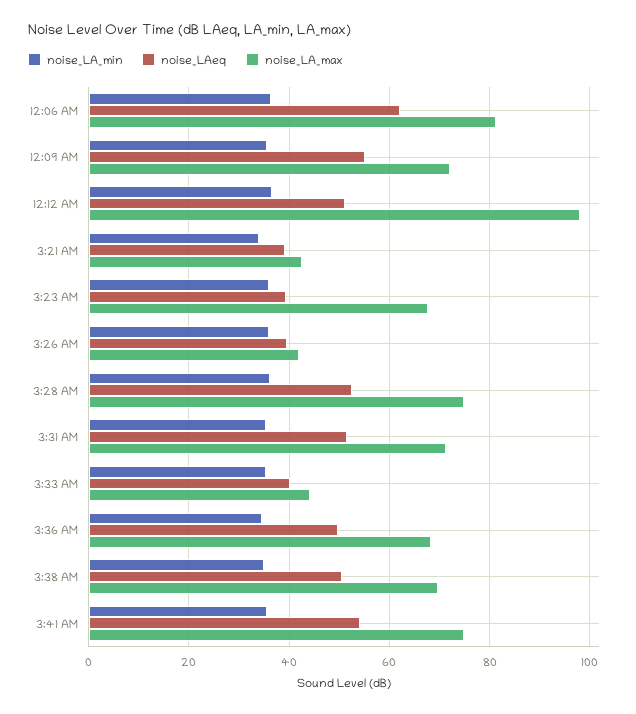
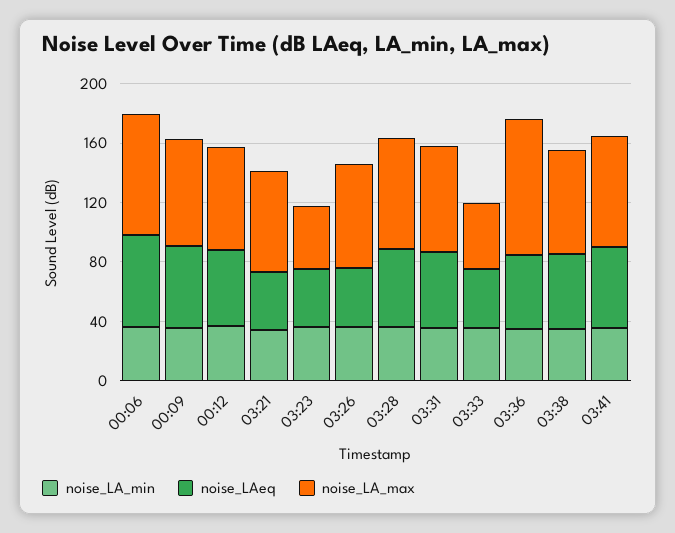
  {
    "noise_LA_min": {
      "12:06 AM": 36,
      "12:09 AM": 36,
      "12:12 AM": 36,
      "3:21 AM": 34,
      "3:23 AM": 36,
      "3:26 AM": 36,
      "3:28 AM": 36,
      "3:31 AM": 36,
      "3:33 AM": 36,
      "3:36 AM": 34,
      "3:38 AM": 36,
      "3:41 AM": 36
    },
    "noise_LAeq": {
      "12:06 AM": 62,
      "12:09 AM": 56,
      "12:12 AM": 52,
      "3:21 AM": 40,
      "3:23 AM": 40,
      "3:26 AM": 40,
      "3:28 AM": 52,
      "3:31 AM": 52,
      "3:33 AM": 40,
      "3:36 AM": 50,
      "3:38 AM": 50,
      "3:41 AM": 54
    },
    "noise_LA_max": {
      "12:06 AM": 82,
      "12:09 AM": 72,
-     "12:12 AM": 98,
+     "12:12 AM": 70,
-     "3:21 AM": 42,
+     "3:21 AM": 70,
-     "3:23 AM": 68,
+     "3:23 AM": 40,
-     "3:26 AM": 42,
+     "3:26 AM": 70,
      "3:28 AM": 74,
      "3:31 AM": 72,
      "3:33 AM": 44,
-     "3:36 AM": 68,
+     "3:36 AM": 90,
      "3:38 AM": 70,
      "3:41 AM": 74
    }
  }

